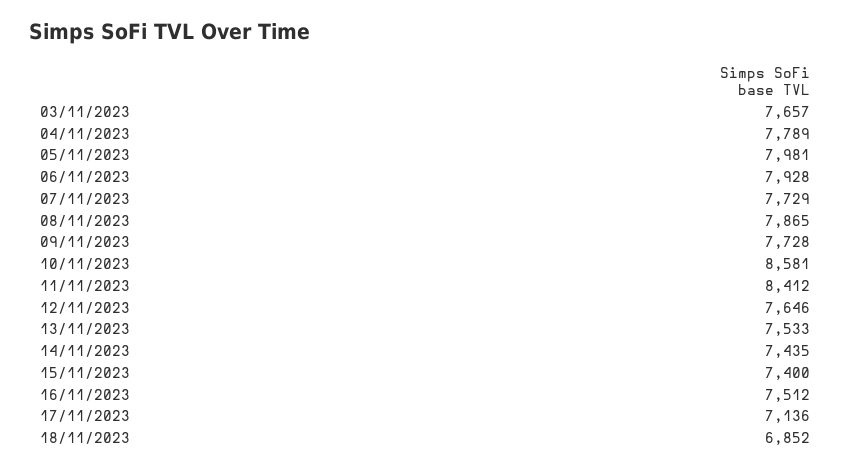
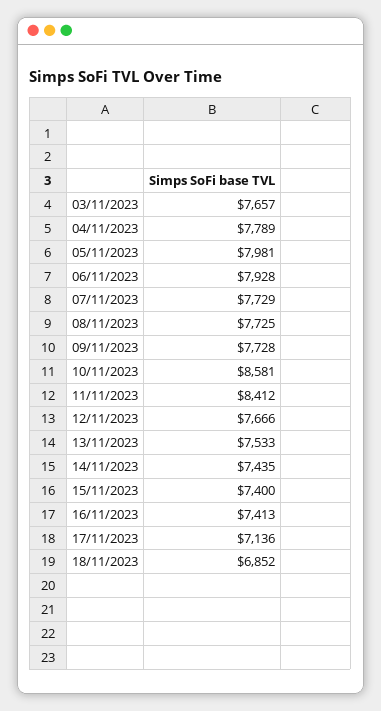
  {
    "03/11/2023": 7657,
    "04/11/2023": 7789,
    "05/11/2023": 7981,
    "06/11/2023": 7928,
    "07/11/2023": 7729,
-   "08/11/2023": 7865,
+   "08/11/2023": 7725,
    "09/11/2023": 7728,
    "10/11/2023": 8581,
    "11/11/2023": 8412,
-   "12/11/2023": 7646,
+   "12/11/2023": 7666,
    "13/11/2023": 7533,
    "14/11/2023": 7435,
    "15/11/2023": 7400,
-   "16/11/2023": 7512,
+   "16/11/2023": 7413,
    "17/11/2023": 7136,
    "18/11/2023": 6852
  }

